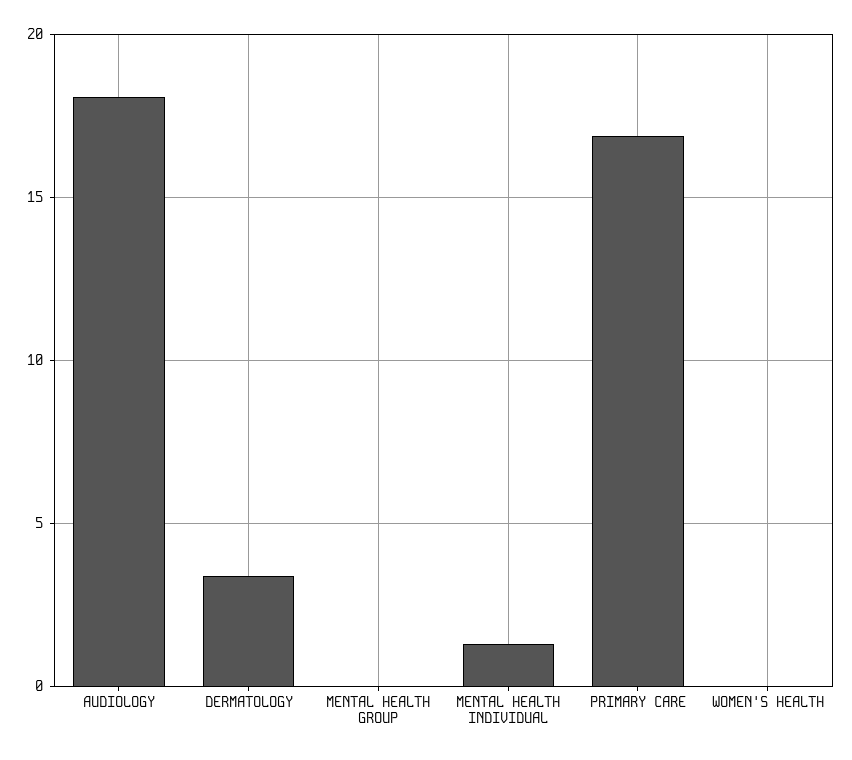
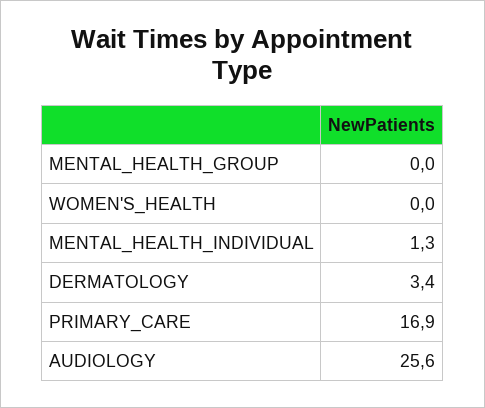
  {
-   "AUDIOLOGY": 18,
+   "AUDIOLOGY": 25.6,
    "DERMATOLOGY": 3.4,
    "MENTAL HEALTH GROUP": 0,
    "MENTAL HEALTH INDIVIDUAL": 1.3,
    "PRIMARY CARE": 16.9,
    "WOMEN'S HEALTH": 0
  }

